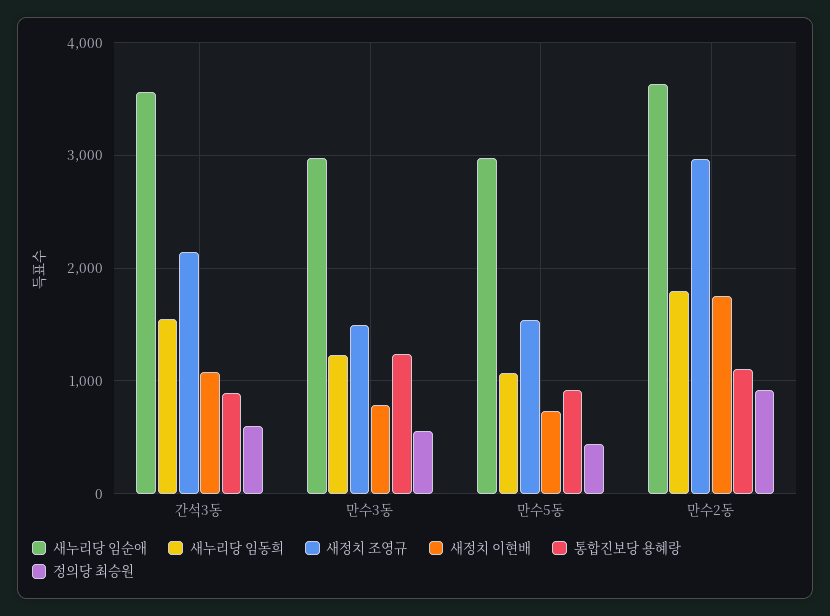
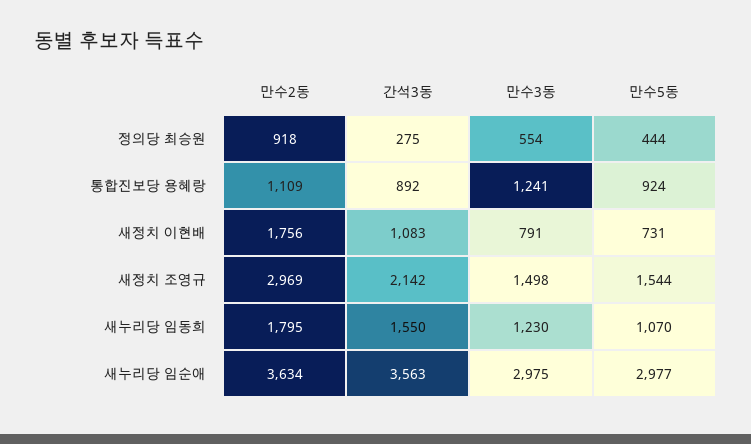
  {
    "새누리당 임순애": {
      "간석3동": 3563,
      "만수3동": 2975,
      "만수5동": 2977,
      "만수2동": 3634
    },
    "새누리당 임동희": {
      "간석3동": 1550,
      "만수3동": 1230,
      "만수5동": 1070,
      "만수2동": 1795
    },
    "새정치 조영규": {
      "간석3동": 2142,
      "만수3동": 1498,
      "만수5동": 1544,
      "만수2동": 2969
    },
    "새정치 이현배": {
      "간석3동": 1083,
      "만수3동": 791,
      "만수5동": 731,
      "만수2동": 1756
    },
    "통합진보당 용혜랑": {
      "간석3동": 892,
      "만수3동": 1241,
      "만수5동": 924,
      "만수2동": 1109
    },
    "정의당 최승원": {
-     "간석3동": 600,
+     "간석3동": 275,
      "만수3동": 554,
      "만수5동": 444,
      "만수2동": 918
    }
  }

